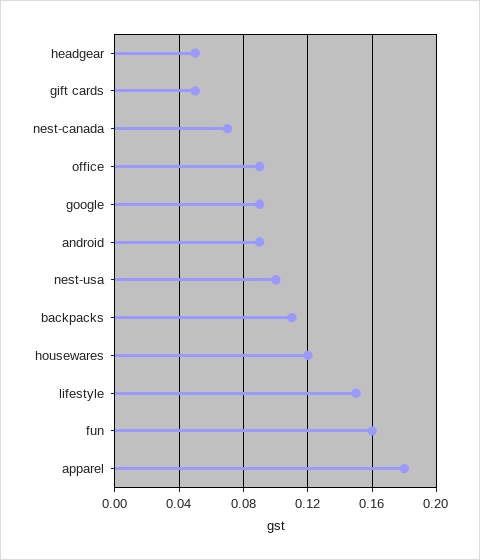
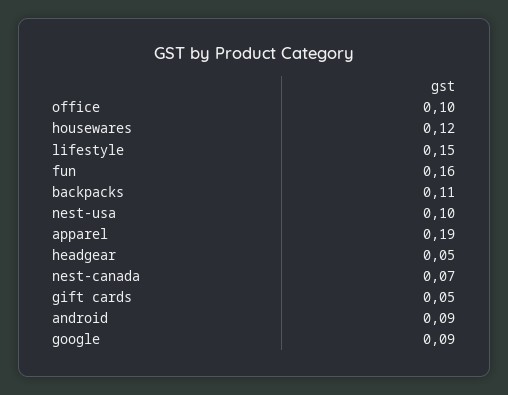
  {
    "headgear": 0.05,
    "gift cards": 0.05,
    "nest-canada": 0.07,
-   "office": 0.09,
+   "office": 0.1,
    "google": 0.09,
    "android": 0.09,
    "nest-usa": 0.1,
    "backpacks": 0.11,
    "housewares": 0.12,
    "lifestyle": 0.15,
    "fun": 0.16,
-   "apparel": 0.18
+   "apparel": 0.19
  }

